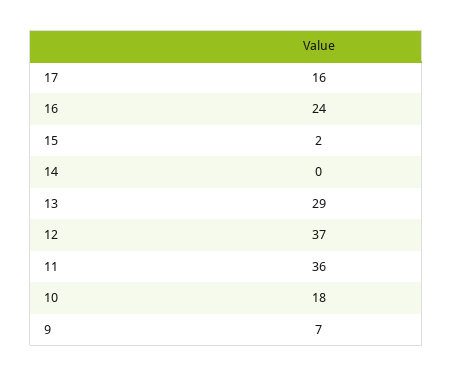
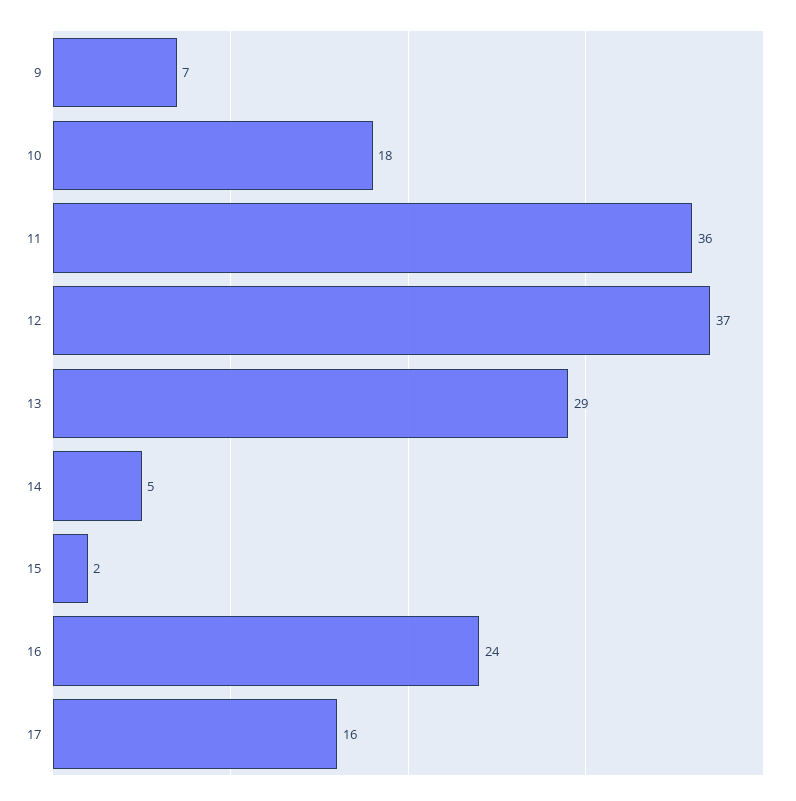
  {
    "17": 16,
    "16": 24,
    "15": 2,
-   "14": 0,
+   "14": 5,
    "13": 29,
    "12": 37,
    "11": 36,
    "10": 18,
    "9": 7
  }

